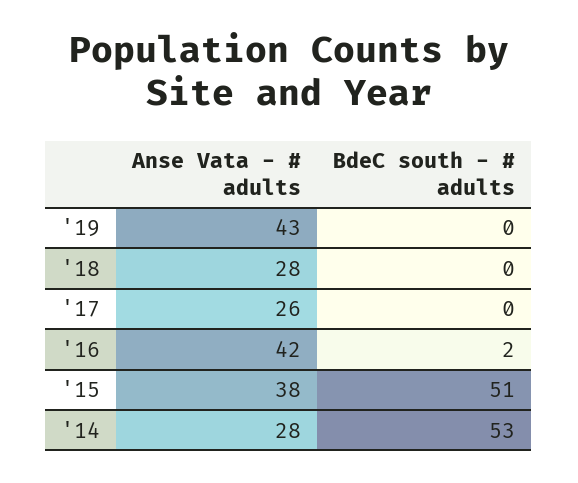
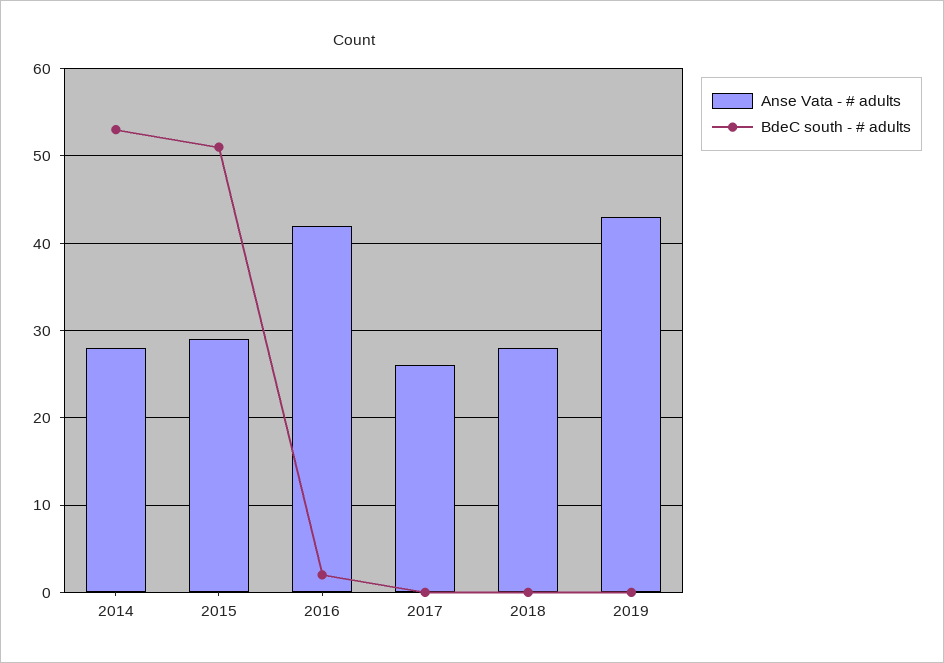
  {
    "Anse Vata - # adults": {
      "'19": 43,
      "'18": 28,
      "'17": 26,
      "'16": 42,
-     "'15": 38,
+     "'15": 29,
      "'14": 28
    },
    "BdeC south - # adults": {
      "'19": 0,
      "'18": 0,
      "'17": 0,
      "'16": 2,
      "'15": 51,
      "'14": 53
    }
  }

